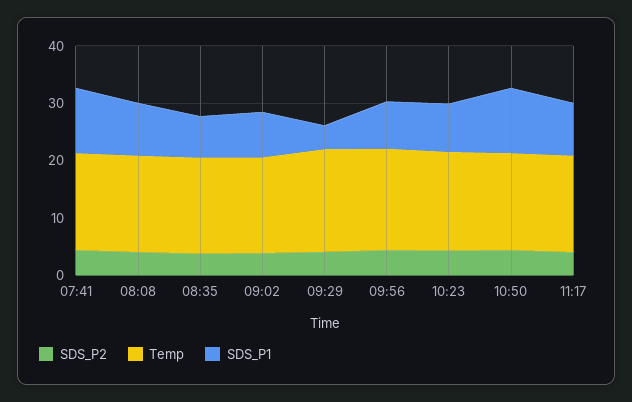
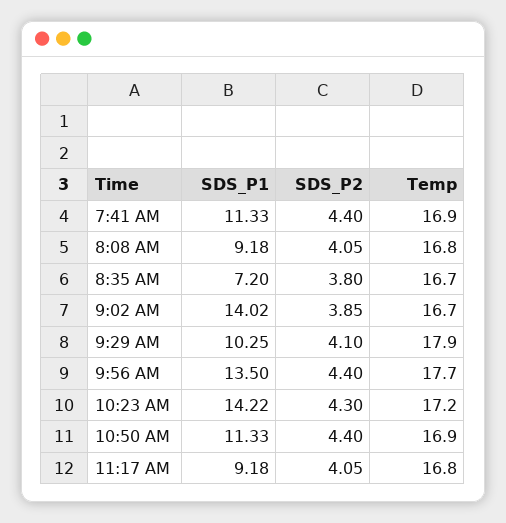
  {
    "SDS_P2": {
      "07:41": 4.4,
      "08:08": 4.05,
      "08:35": 3.8,
      "09:02": 3.85,
      "09:29": 4.1,
      "09:56": 4.4,
      "10:23": 4.3,
      "10:50": 4.4,
      "11:17": 4.05
    },
    "Temp": {
      "07:41": 16.9,
      "08:08": 16.8,
      "08:35": 16.7,
      "09:02": 16.7,
      "09:29": 17.9,
      "09:56": 17.7,
      "10:23": 17.2,
      "10:50": 16.9,
      "11:17": 16.8
    },
    "SDS_P1": {
      "07:41": 11.33,
      "08:08": 9.18,
      "08:35": 7.2,
-     "09:02": 8,
+     "09:02": 14.02,
-     "09:29": 4,
+     "09:29": 10.25,
-     "09:56": 8,
+     "09:56": 13.5,
-     "10:23": 8,
+     "10:23": 14.22,
      "10:50": 11.33,
      "11:17": 9.18
    }
  }

